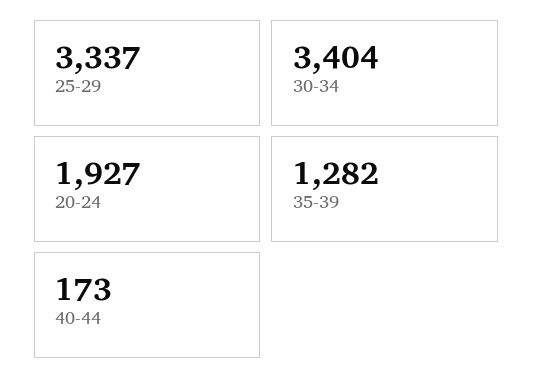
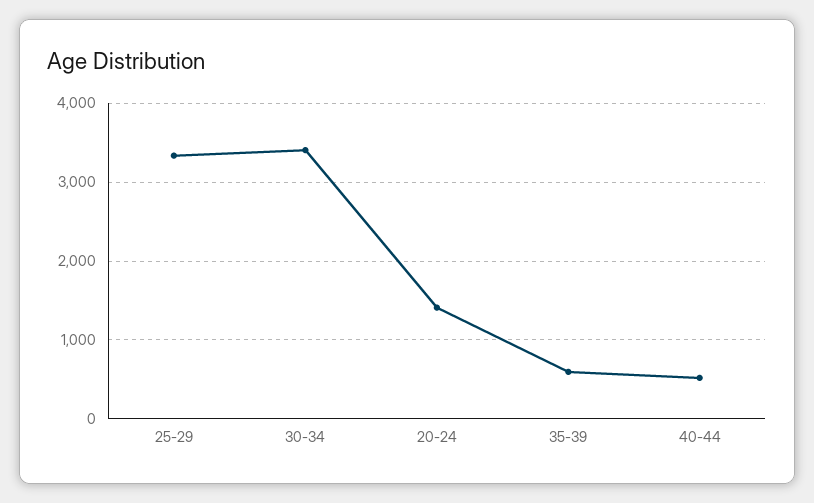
  {
    "25-29": 3337,
    "30-34": 3404,
-   "20-24": 1927,
+   "20-24": 1400,
-   "35-39": 1282,
+   "35-39": 600,
-   "40-44": 173
+   "40-44": 500
  }

